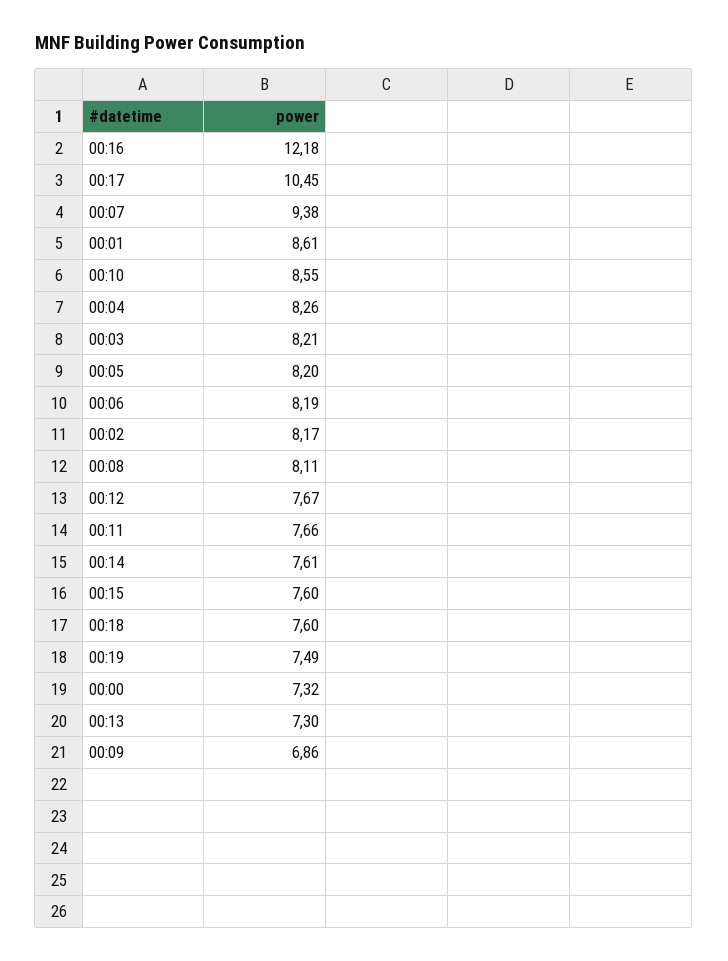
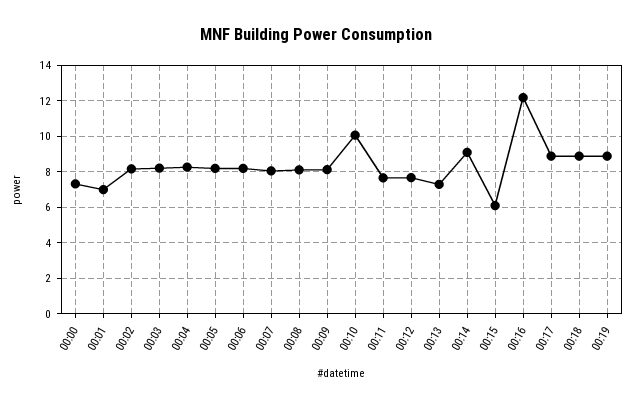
  {
    "00:16": 12.18,
-   "00:17": 10.45,
+   "00:17": 9,
-   "00:07": 9.38,
+   "00:07": 8,
-   "00:01": 8.61,
+   "00:01": 7,
-   "00:10": 8.55,
+   "00:10": 10,
    "00:04": 8.26,
    "00:03": 8.21,
    "00:05": 8.2,
    "00:06": 8.19,
    "00:02": 8.17,
    "00:08": 8.11,
    "00:12": 7.67,
    "00:11": 7.66,
-   "00:14": 7.61,
+   "00:14": 9,
-   "00:15": 7.6,
+   "00:15": 6,
-   "00:18": 7.6,
+   "00:18": 9,
-   "00:19": 7.49,
+   "00:19": 9,
    "00:00": 7.32,
    "00:13": 7.3,
-   "00:09": 6.86
+   "00:09": 8
  }

